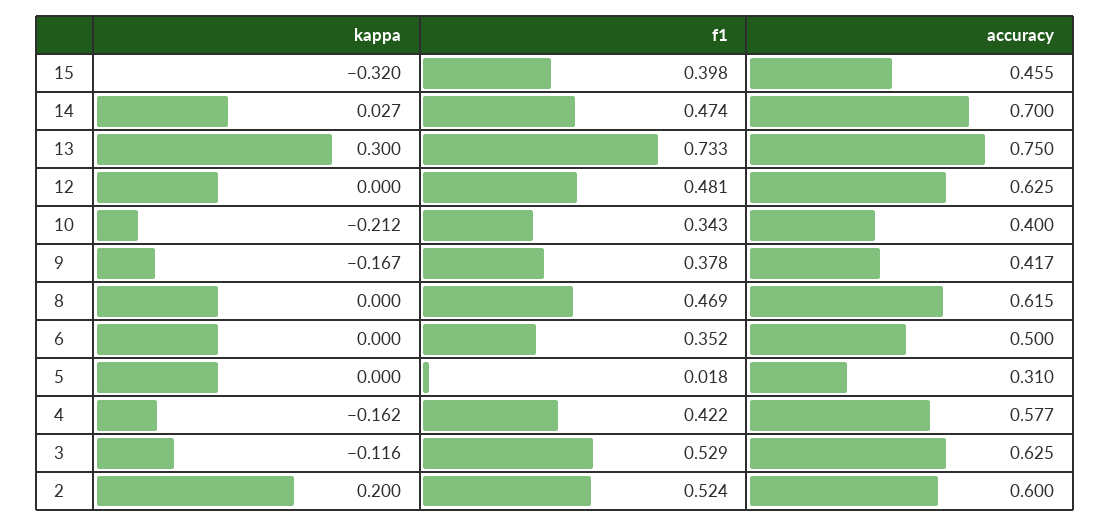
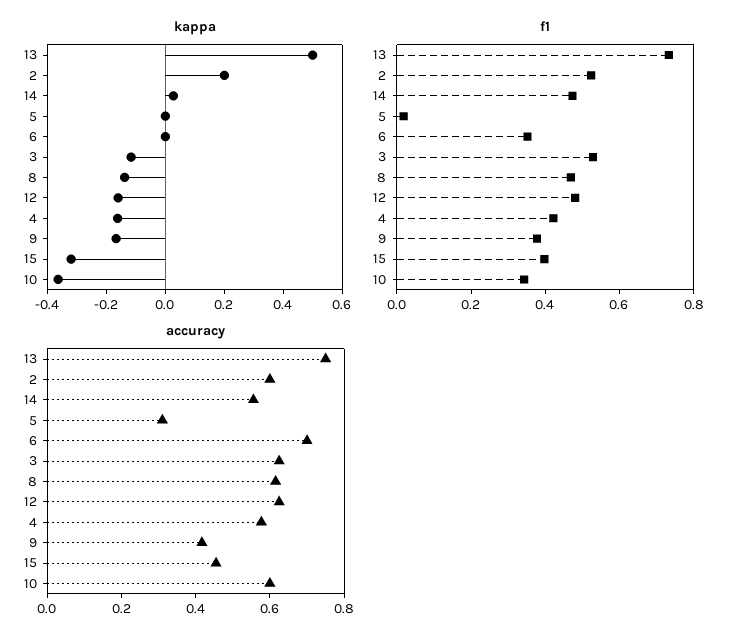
  {
    "kappa": {
      "15": -0.32,
      "14": 0.027,
-     "13": 0.3,
+     "13": 0.5,
-     "12": 0,
+     "12": -0.15,
-     "10": -0.212,
+     "10": -0.35,
      "9": -0.167,
-     "8": 0,
+     "8": -0.15,
      "6": 0,
      "5": 0,
      "4": -0.162,
      "3": -0.116,
      "2": 0.2
    },
    "f1": {
      "15": 0.398,
      "14": 0.474,
      "13": 0.733,
      "12": 0.481,
      "10": 0.343,
      "9": 0.378,
      "8": 0.469,
      "6": 0.352,
      "5": 0.018,
      "4": 0.422,
      "3": 0.529,
      "2": 0.524
    },
    "accuracy": {
      "15": 0.455,
-     "14": 0.7,
+     "14": 0.55,
      "13": 0.75,
      "12": 0.625,
-     "10": 0.4,
+     "10": 0.6,
      "9": 0.417,
      "8": 0.615,
-     "6": 0.5,
+     "6": 0.7,
      "5": 0.31,
      "4": 0.577,
      "3": 0.625,
      "2": 0.6
    }
  }

